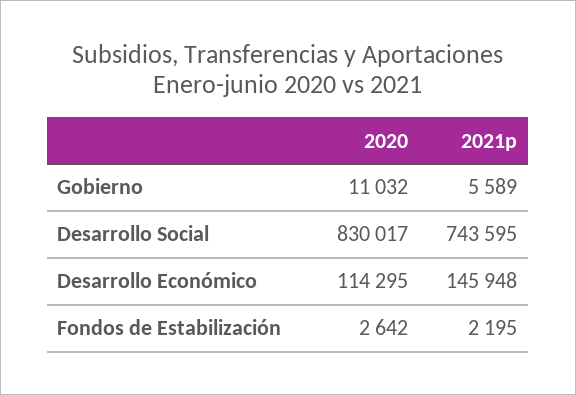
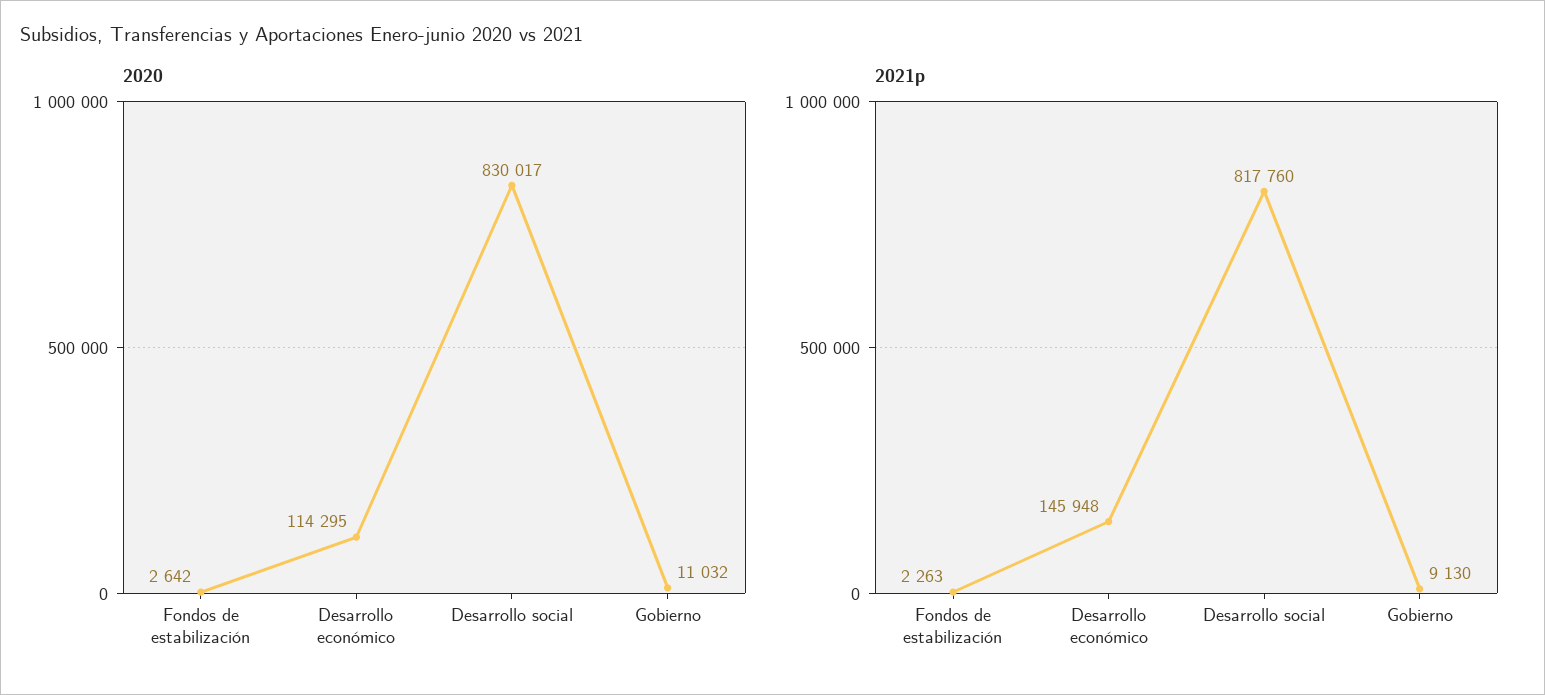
  {
    "2020": {
      "Gobierno": 11032,
      "Desarrollo Social": 830017,
      "Desarrollo Económico": 114295,
      "Fondos de Estabilización": 2642
    },
    "2021p": {
-     "Gobierno": 5589,
+     "Gobierno": 9130,
-     "Desarrollo Social": 743595,
+     "Desarrollo Social": 817760,
      "Desarrollo Económico": 145948,
-     "Fondos de Estabilización": 2195
+     "Fondos de Estabilización": 2263
    }
  }

